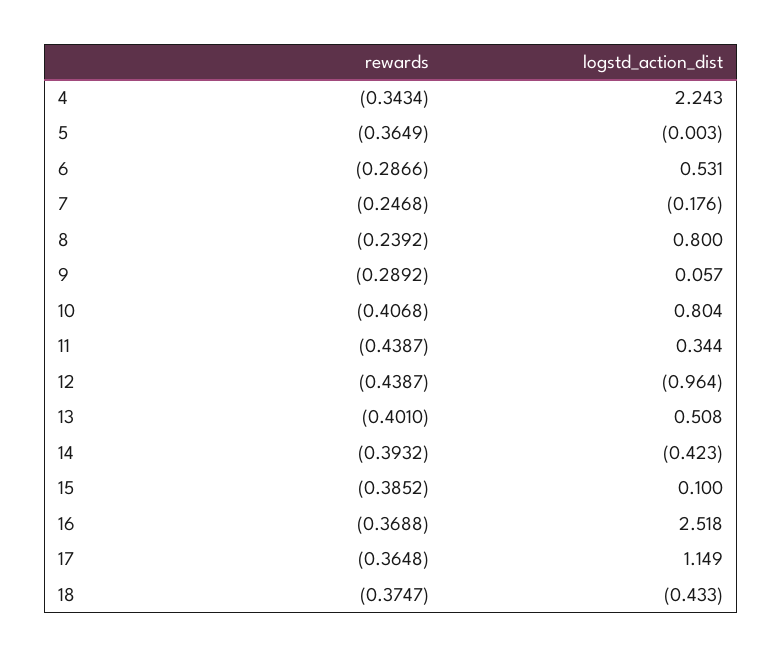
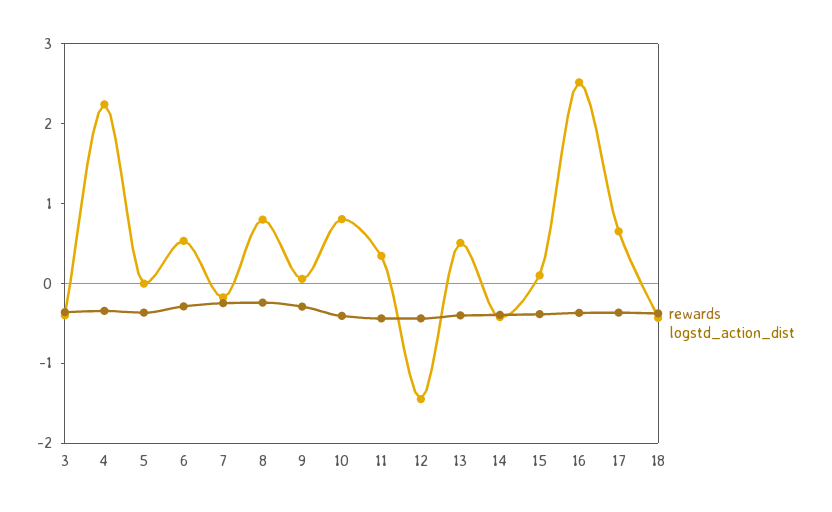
  {
    "rewards": {
      "4": -0.3434,
      "5": -0.3649,
      "6": -0.2866,
      "7": -0.2468,
      "8": -0.2392,
      "9": -0.2892,
      "10": -0.4068,
      "11": -0.4387,
      "12": -0.4387,
      "13": -0.401,
      "14": -0.3932,
      "15": -0.3852,
      "16": -0.3688,
      "17": -0.3648,
-     "18": -0.3747
+     "18": -0.3747,
+     "3": -0.4
    },
    "logstd_action_dist": {
      "4": 2.243,
      "5": -0.003,
      "6": 0.531,
      "7": -0.176,
      "8": 0.8,
      "9": 0.057,
      "10": 0.804,
      "11": 0.344,
-     "12": -0.964,
+     "12": -1.4,
      "13": 0.508,
      "14": -0.423,
      "15": 0.1,
      "16": 2.518,
-     "17": 1.149,
+     "17": 0.6,
-     "18": -0.433
+     "18": -0.433,
+     "3": -0.4
    }
  }

